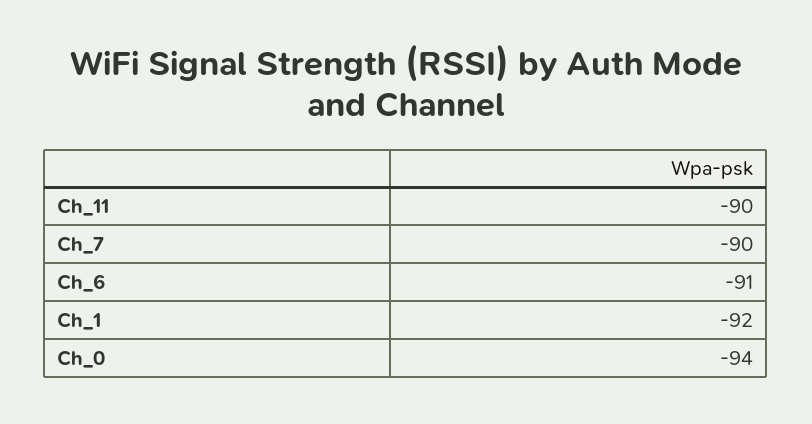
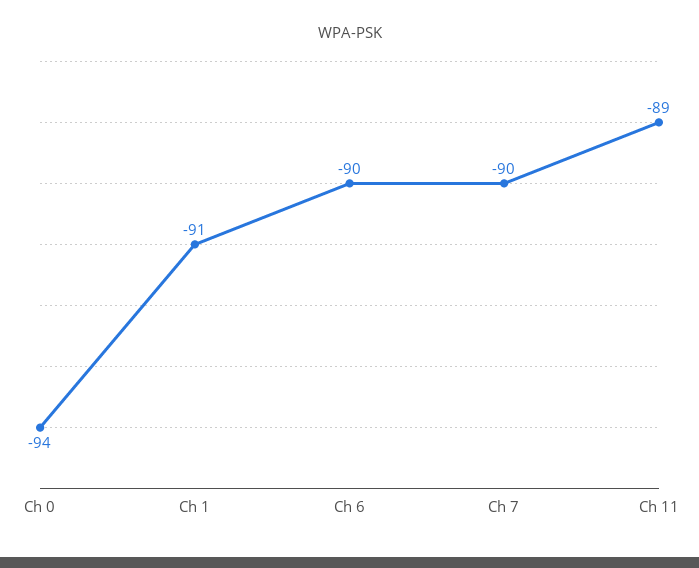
  {
-   "Ch_11": -90,
+   "Ch_11": -89,
    "Ch_7": -90,
-   "Ch_6": -91,
+   "Ch_6": -90,
-   "Ch_1": -92,
+   "Ch_1": -91,
    "Ch_0": -94
  }

